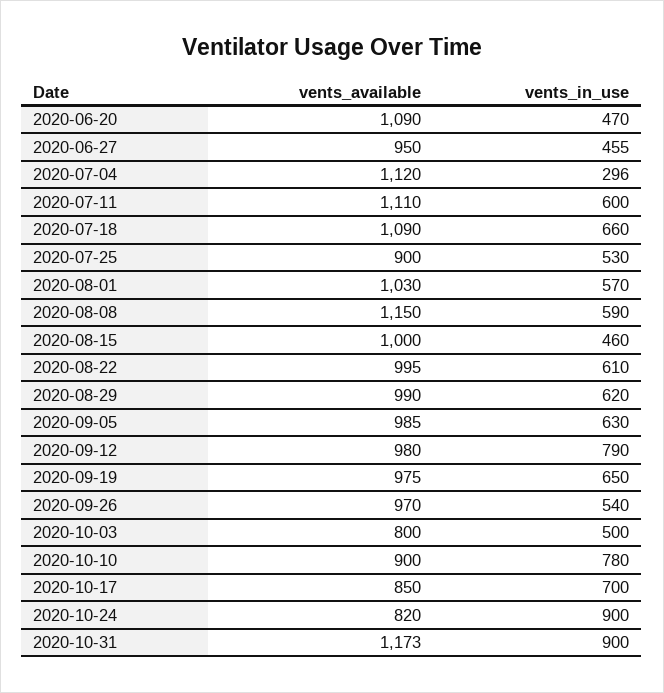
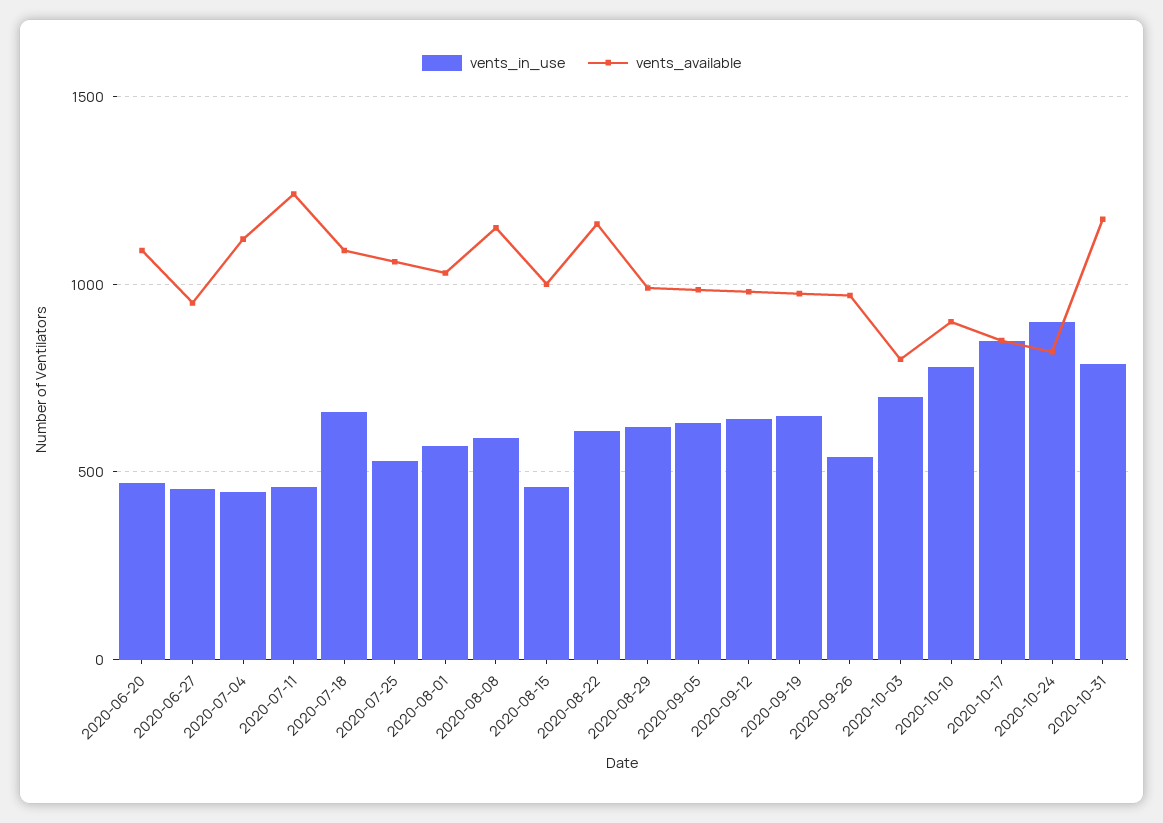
  {
    "vents_available": {
      "2020-06-20": 1090,
      "2020-06-27": 950,
      "2020-07-04": 1120,
-     "2020-07-11": 1110,
+     "2020-07-11": 1250,
      "2020-07-18": 1090,
-     "2020-07-25": 900,
+     "2020-07-25": 1050,
      "2020-08-01": 1030,
      "2020-08-08": 1150,
      "2020-08-15": 1000,
-     "2020-08-22": 995,
+     "2020-08-22": 1150,
      "2020-08-29": 990,
      "2020-09-05": 985,
      "2020-09-12": 980,
      "2020-09-19": 975,
      "2020-09-26": 970,
      "2020-10-03": 800,
      "2020-10-10": 900,
      "2020-10-17": 850,
      "2020-10-24": 820,
      "2020-10-31": 1173
    },
    "vents_in_use": {
      "2020-06-20": 470,
      "2020-06-27": 455,
-     "2020-07-04": 296,
+     "2020-07-04": 450,
-     "2020-07-11": 600,
+     "2020-07-11": 450,
      "2020-07-18": 660,
      "2020-07-25": 530,
      "2020-08-01": 570,
      "2020-08-08": 590,
      "2020-08-15": 460,
      "2020-08-22": 610,
      "2020-08-29": 620,
      "2020-09-05": 630,
-     "2020-09-12": 790,
+     "2020-09-12": 650,
      "2020-09-19": 650,
      "2020-09-26": 540,
-     "2020-10-03": 500,
+     "2020-10-03": 700,
      "2020-10-10": 780,
-     "2020-10-17": 700,
+     "2020-10-17": 850,
      "2020-10-24": 900,
-     "2020-10-31": 900
+     "2020-10-31": 800
    }
  }

